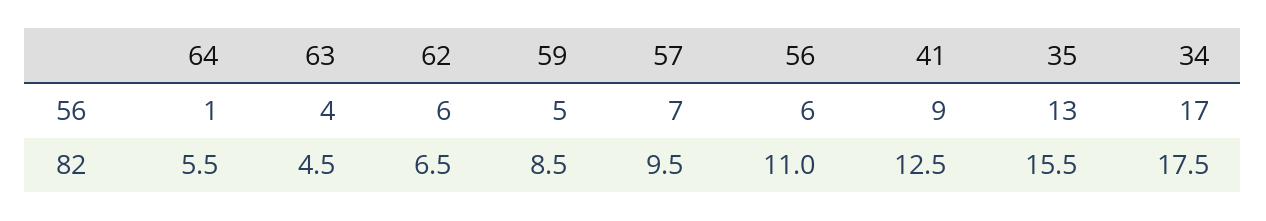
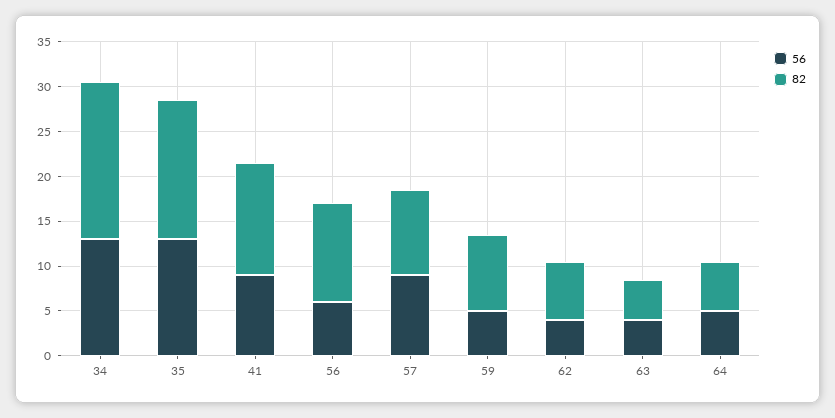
  {
    "56": {
-     "64": 1,
+     "64": 5,
      "63": 4,
-     "62": 6,
+     "62": 4,
      "59": 5,
-     "57": 7,
+     "57": 9,
      "56": 6,
      "41": 9,
      "35": 13,
-     "34": 17
+     "34": 13
    },
    "82": {
      "64": 5.5,
      "63": 4.5,
      "62": 6.5,
      "59": 8.5,
      "57": 9.5,
      "56": 11,
      "41": 12.5,
      "35": 15.5,
      "34": 17.5
    }
  }

